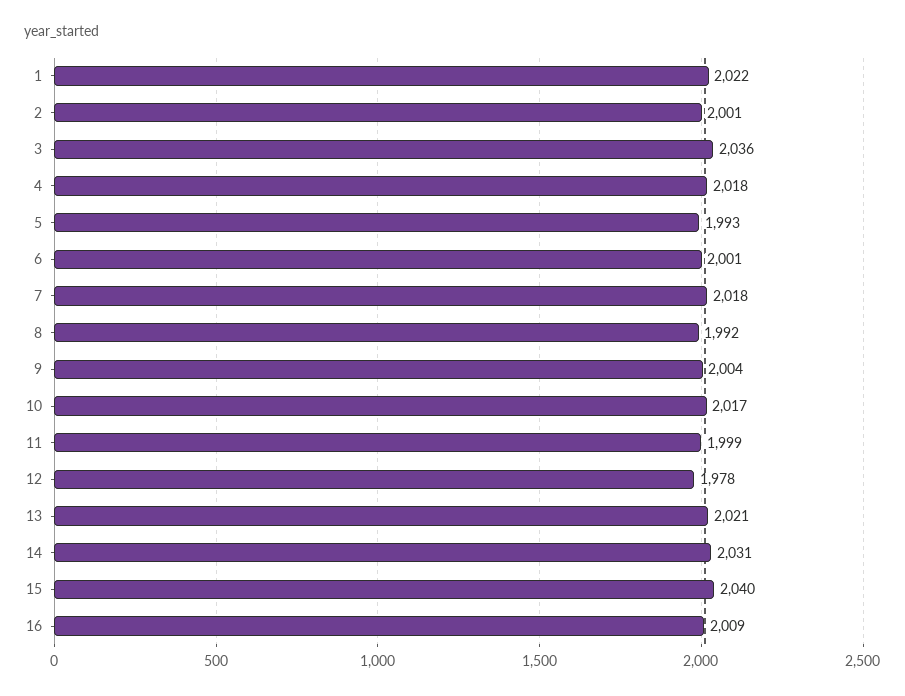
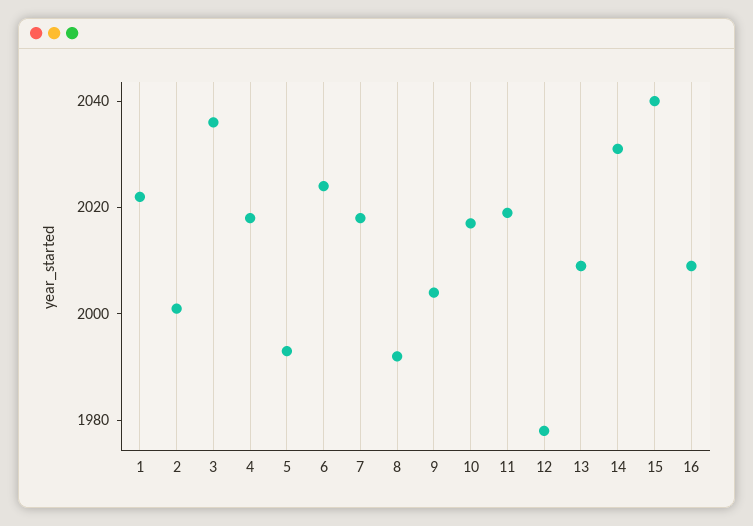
  {
    "1": 2022,
    "2": 2001,
    "3": 2036,
    "4": 2018,
    "5": 1993,
-   "6": 2001,
+   "6": 2025,
    "7": 2018,
    "8": 1992,
    "9": 2004,
    "10": 2017,
-   "11": 1999,
+   "11": 2020,
    "12": 1978,
-   "13": 2021,
+   "13": 2010,
    "14": 2031,
    "15": 2040,
    "16": 2009
  }

